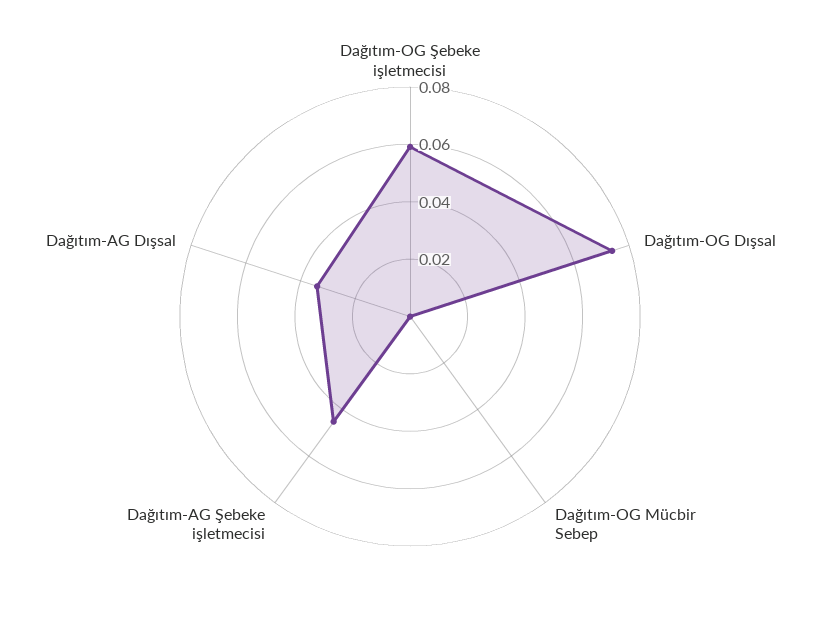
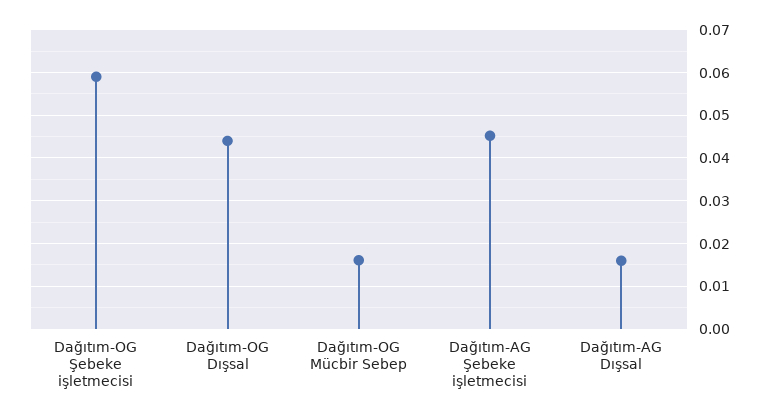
  {
    "Dağıtım-OG Şebeke işletmecisi": 0.06,
-   "Dağıtım-OG Dışsal": 0.075,
+   "Dağıtım-OG Dışsal": 0.044,
-   "Dağıtım-OG Mücbir Sebep": 0,
+   "Dağıtım-OG Mücbir Sebep": 0.016,
    "Dağıtım-AG Şebeke işletmecisi": 0.046,
-   "Dağıtım-AG Dışsal": 0.035
+   "Dağıtım-AG Dışsal": 0.016
  }

